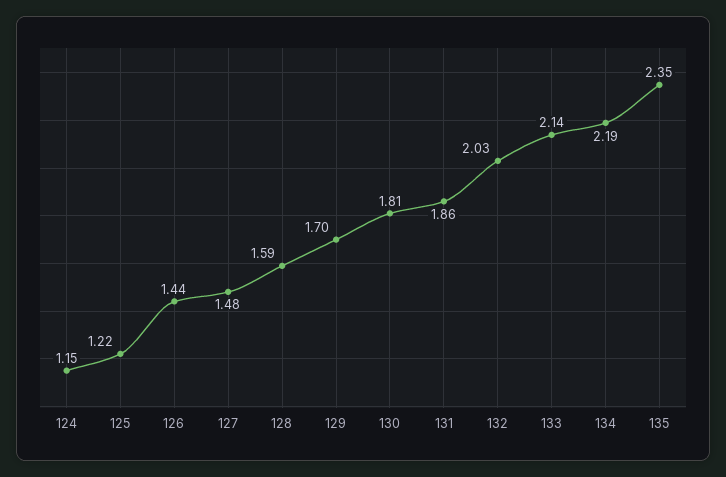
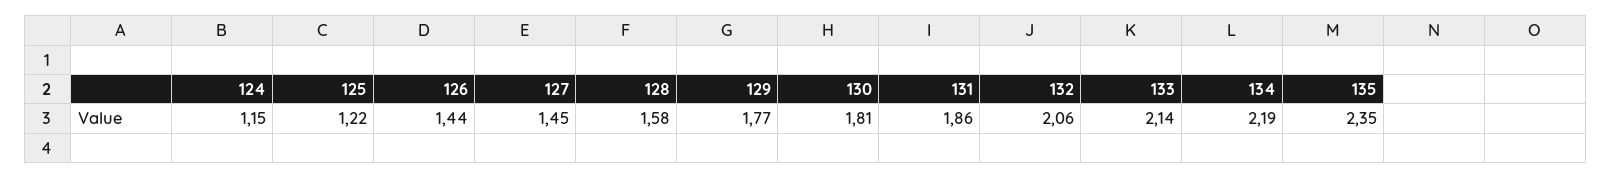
  {
    "124": 1.15,
    "125": 1.22,
    "126": 1.44,
-   "127": 1.48,
+   "127": 1.45,
-   "128": 1.59,
+   "128": 1.58,
-   "129": 1.7,
+   "129": 1.77,
    "130": 1.81,
    "131": 1.86,
-   "132": 2.03,
+   "132": 2.06,
    "133": 2.14,
    "134": 2.19,
    "135": 2.35
  }

